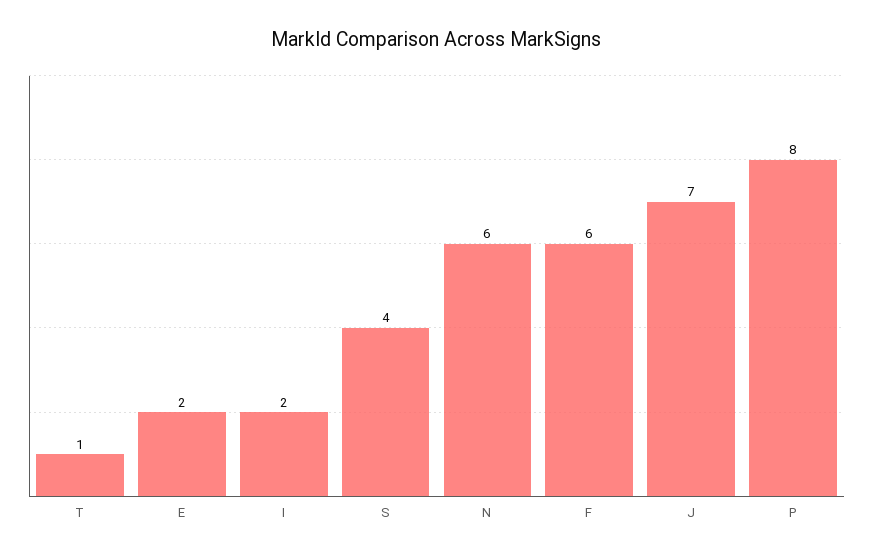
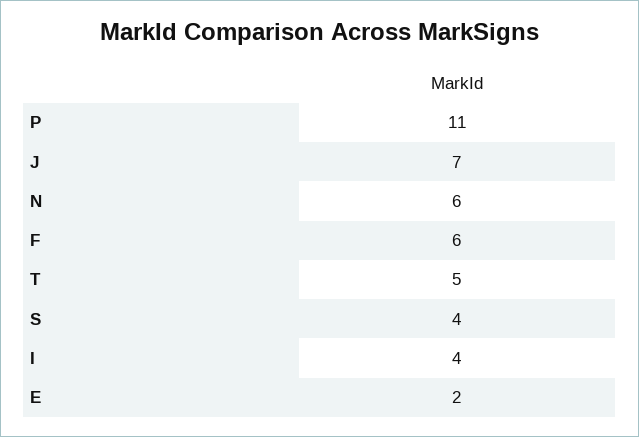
  {
-   "T": 1,
+   "T": 5,
    "E": 2,
-   "I": 2,
+   "I": 4,
    "S": 4,
    "N": 6,
    "F": 6,
    "J": 7,
-   "P": 8
+   "P": 11
  }

